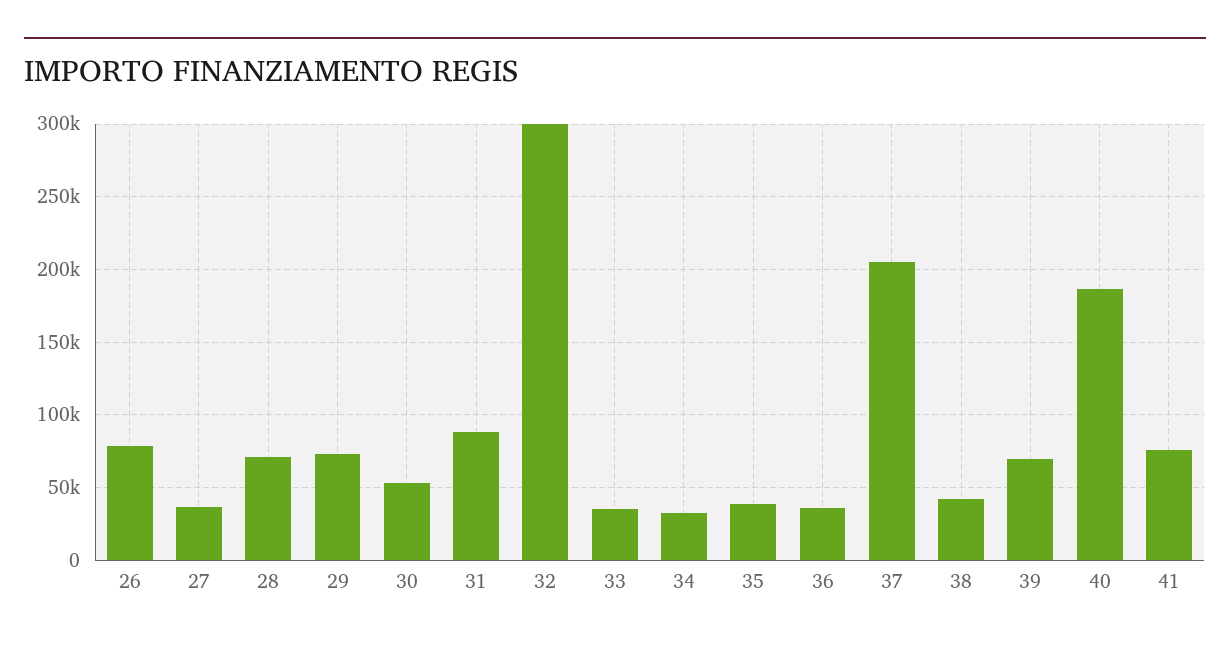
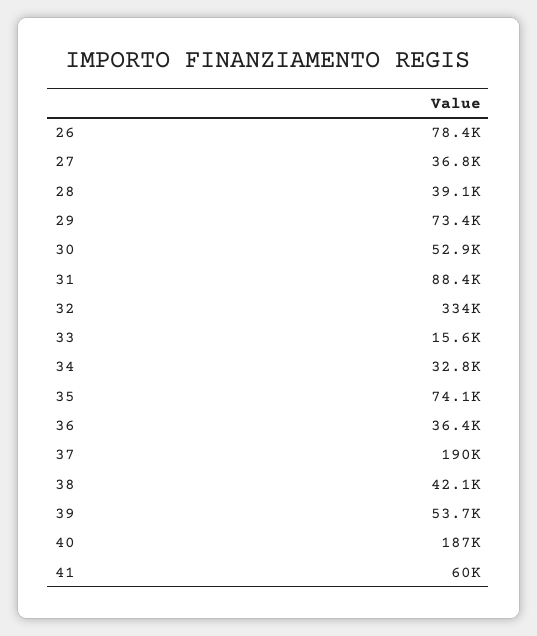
  {
    "26": 78400,
    "27": 36800,
-   "28": 70000,
+   "28": 39100,
    "29": 73400,
    "30": 52900,
    "31": 88400,
-   "32": 300000,
+   "32": 334000,
-   "33": 35000,
+   "33": 15600,
    "34": 32800,
-   "35": 40000,
+   "35": 74100,
    "36": 36400,
-   "37": 205000,
+   "37": 190000,
    "38": 42100,
-   "39": 70000,
+   "39": 53700,
    "40": 187000,
-   "41": 75000
+   "41": 60000
  }

